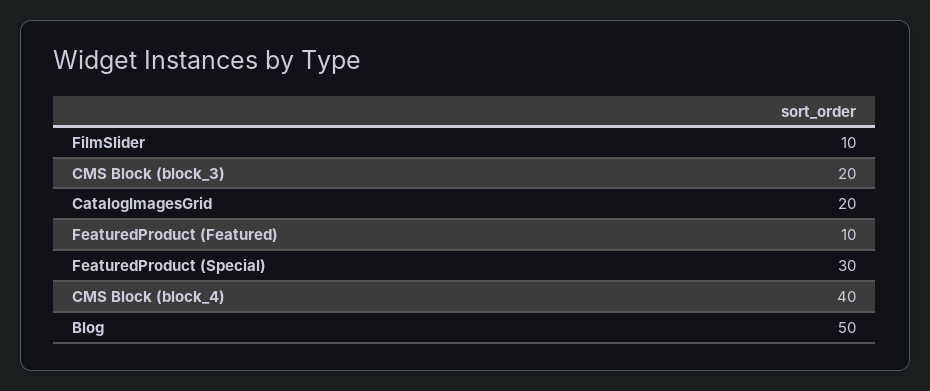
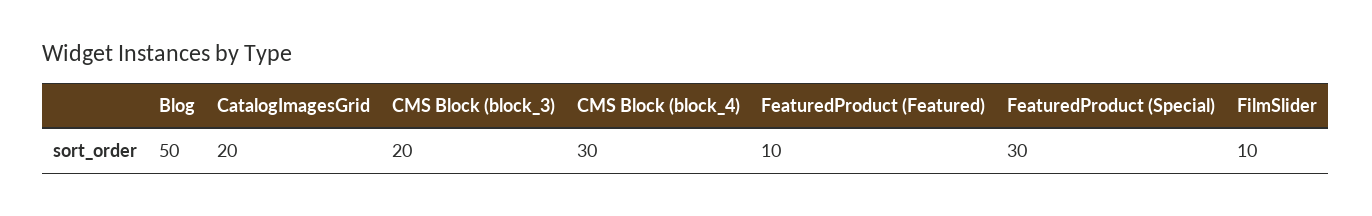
  {
    "FilmSlider": 10,
    "CMS Block (block_3)": 20,
    "CatalogImagesGrid": 20,
    "FeaturedProduct (Featured)": 10,
    "FeaturedProduct (Special)": 30,
-   "CMS Block (block_4)": 40,
+   "CMS Block (block_4)": 30,
    "Blog": 50
  }

